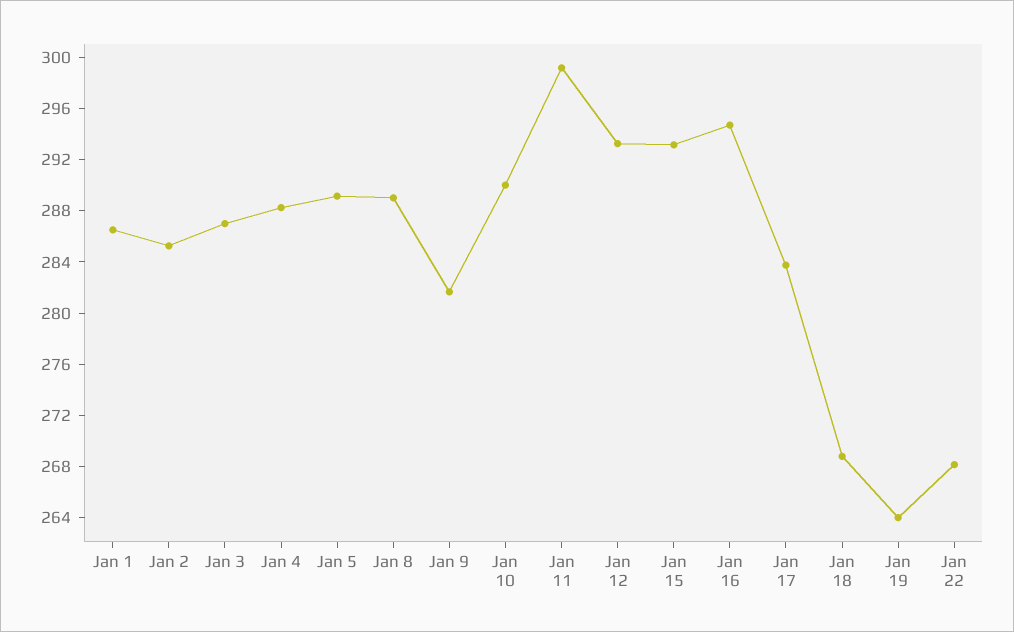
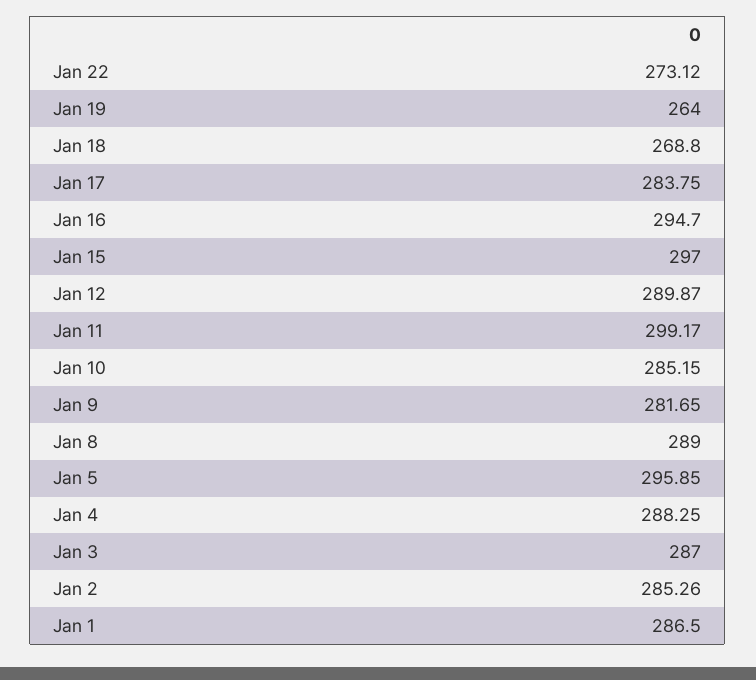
  {
    "Jan 1": 286.5,
    "Jan 2": 285.26,
    "Jan 3": 287,
    "Jan 4": 288.25,
-   "Jan 5": 289,
+   "Jan 5": 295.85,
    "Jan 8": 289,
    "Jan 9": 281.65,
-   "Jan 10": 290,
+   "Jan 10": 285.15,
    "Jan 11": 299.17,
-   "Jan 12": 293,
+   "Jan 12": 289.87,
-   "Jan 15": 293,
+   "Jan 15": 297,
    "Jan 16": 294.7,
    "Jan 17": 283.75,
    "Jan 18": 268.8,
    "Jan 19": 264,
-   "Jan 22": 268
+   "Jan 22": 273.12
  }

